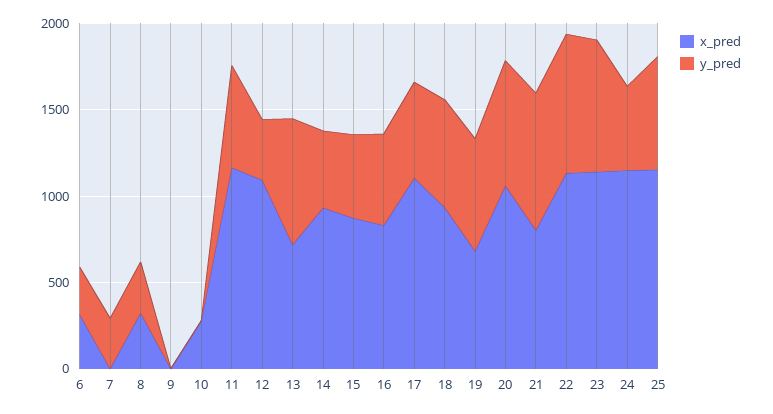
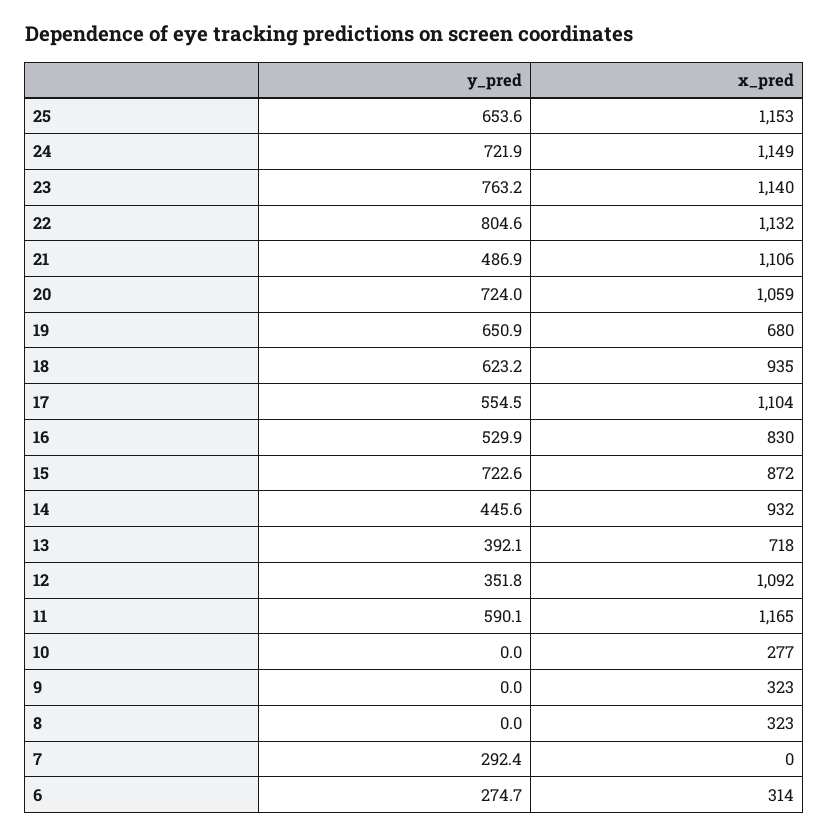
  {
    "x_pred": {
      "6": 314,
      "7": 0,
      "8": 323,
-     "9": 0,
+     "9": 323,
      "10": 277,
      "11": 1165,
      "12": 1092,
      "13": 718,
      "14": 932,
      "15": 872,
      "16": 830,
      "17": 1104,
      "18": 935,
      "19": 680,
      "20": 1059,
-     "21": 800,
+     "21": 1106,
      "22": 1132,
      "23": 1140,
      "24": 1149,
      "25": 1153
    },
    "y_pred": {
      "6": 274.7,
      "7": 292.4,
-     "8": 300,
+     "8": 0,
      "9": 0,
      "10": 0,
      "11": 590.1,
      "12": 351.8,
-     "13": 700,
+     "13": 392.1,
      "14": 445.6,
-     "15": 500,
+     "15": 722.6,
      "16": 529.9,
      "17": 554.5,
      "18": 623.2,
      "19": 650.9,
      "20": 724,
-     "21": 800,
+     "21": 486.9,
      "22": 804.6,
      "23": 763.2,
-     "24": 500,
+     "24": 721.9,
      "25": 653.6
    }
  }

